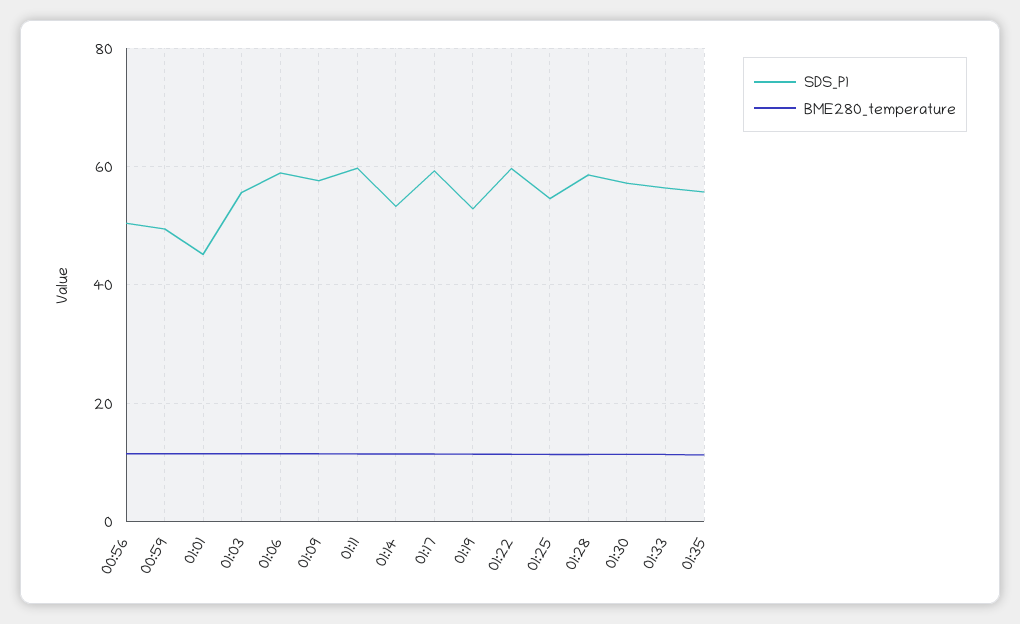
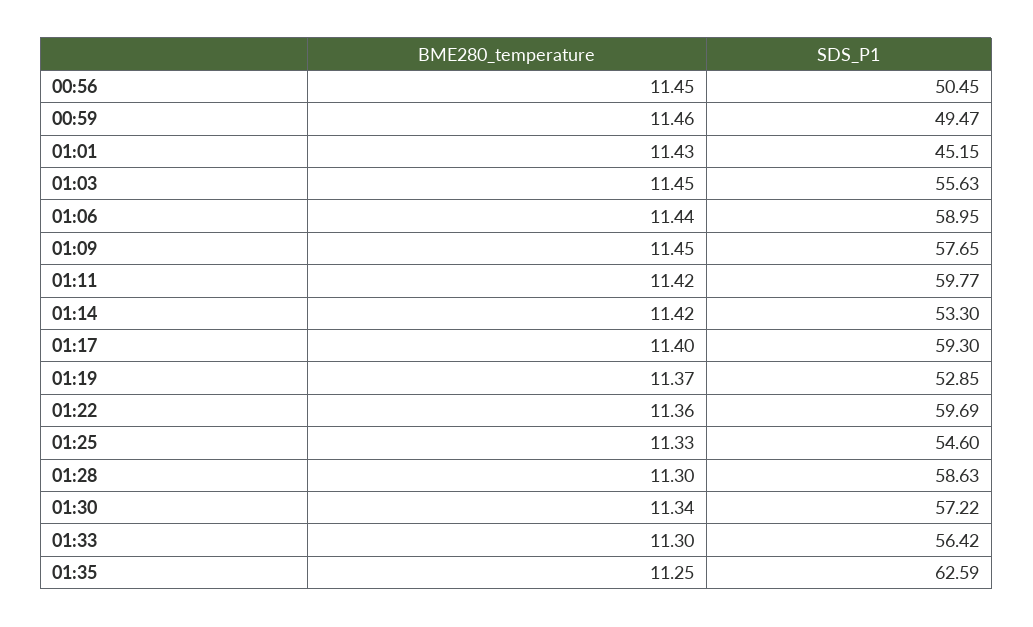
  {
    "SDS_P1": {
      "00:56": 50.45,
      "00:59": 49.47,
      "01:01": 45.15,
      "01:03": 55.63,
      "01:06": 58.95,
      "01:09": 57.65,
      "01:11": 59.77,
      "01:14": 53.3,
      "01:17": 59.3,
      "01:19": 52.85,
      "01:22": 59.69,
      "01:25": 54.6,
      "01:28": 58.63,
      "01:30": 57.22,
      "01:33": 56.42,
-     "01:35": 56
+     "01:35": 62.59
    },
    "BME280_temperature": {
      "00:56": 11.45,
      "00:59": 11.46,
      "01:01": 11.43,
      "01:03": 11.45,
      "01:06": 11.44,
      "01:09": 11.45,
      "01:11": 11.42,
      "01:14": 11.42,
      "01:17": 11.4,
      "01:19": 11.37,
      "01:22": 11.36,
      "01:25": 11.33,
      "01:28": 11.3,
      "01:30": 11.34,
      "01:33": 11.3,
      "01:35": 11.25
    }
  }

